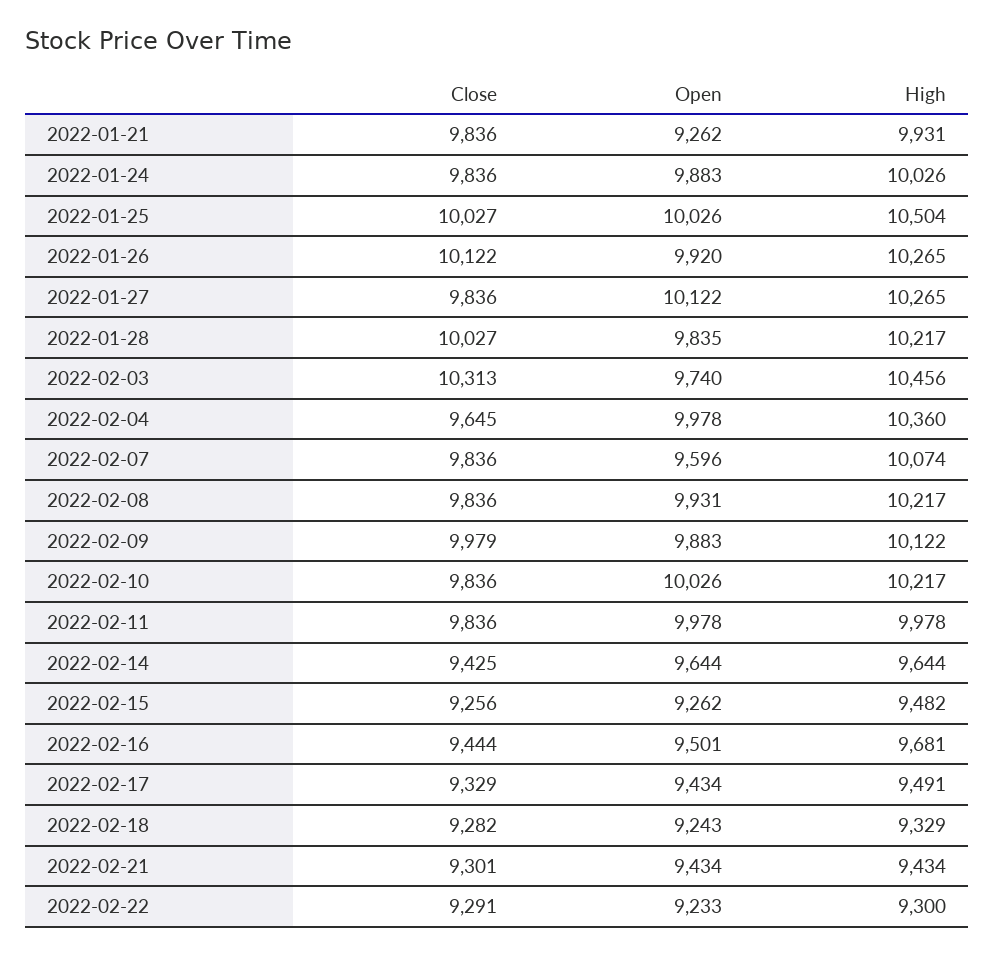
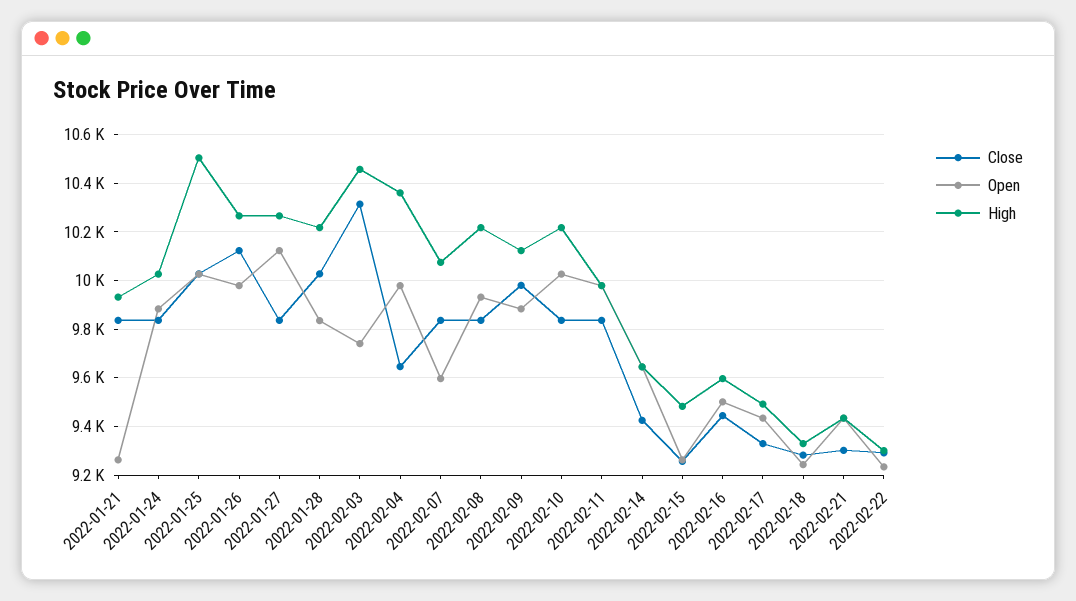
  {
    "Close": {
      "2022-01-21": 9836,
      "2022-01-24": 9836,
      "2022-01-25": 10027,
      "2022-01-26": 10122,
      "2022-01-27": 9836,
      "2022-01-28": 10027,
      "2022-02-03": 10313,
      "2022-02-04": 9645,
      "2022-02-07": 9836,
      "2022-02-08": 9836,
      "2022-02-09": 9979,
      "2022-02-10": 9836,
      "2022-02-11": 9836,
      "2022-02-14": 9425,
      "2022-02-15": 9256,
      "2022-02-16": 9444,
      "2022-02-17": 9329,
      "2022-02-18": 9282,
      "2022-02-21": 9301,
      "2022-02-22": 9291
    },
    "Open": {
      "2022-01-21": 9262,
      "2022-01-24": 9883,
      "2022-01-25": 10026,
-     "2022-01-26": 9920,
+     "2022-01-26": 9975,
      "2022-01-27": 10122,
      "2022-01-28": 9835,
      "2022-02-03": 9740,
      "2022-02-04": 9978,
      "2022-02-07": 9596,
      "2022-02-08": 9931,
      "2022-02-09": 9883,
      "2022-02-10": 10026,
      "2022-02-11": 9978,
      "2022-02-14": 9644,
      "2022-02-15": 9262,
      "2022-02-16": 9501,
      "2022-02-17": 9434,
      "2022-02-18": 9243,
      "2022-02-21": 9434,
      "2022-02-22": 9233
    },
    "High": {
      "2022-01-21": 9931,
      "2022-01-24": 10026,
      "2022-01-25": 10504,
      "2022-01-26": 10265,
      "2022-01-27": 10265,
      "2022-01-28": 10217,
      "2022-02-03": 10456,
      "2022-02-04": 10360,
      "2022-02-07": 10074,
      "2022-02-08": 10217,
      "2022-02-09": 10122,
      "2022-02-10": 10217,
      "2022-02-11": 9978,
      "2022-02-14": 9644,
      "2022-02-15": 9482,
-     "2022-02-16": 9681,
+     "2022-02-16": 9600,
      "2022-02-17": 9491,
      "2022-02-18": 9329,
      "2022-02-21": 9434,
      "2022-02-22": 9300
    }
  }

